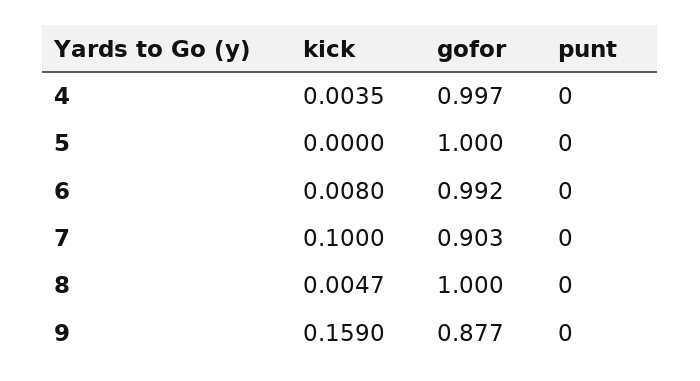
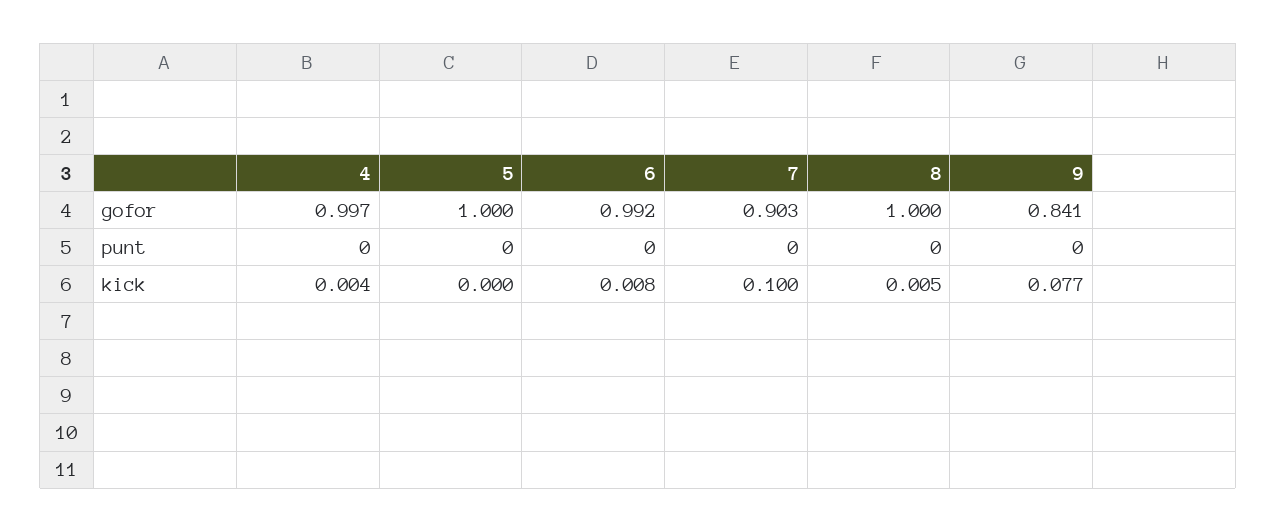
  {
    "kick": {
      "4": 0.0035,
      "5": 0,
      "6": 0.008,
      "7": 0.1,
      "8": 0.0047,
-     "9": 0.159
+     "9": 0.077
    },
    "gofor": {
      "4": 0.997,
      "5": 1,
      "6": 0.992,
      "7": 0.903,
      "8": 1,
-     "9": 0.877
+     "9": 0.841
    },
    "punt": {
      "4": 0,
      "5": 0,
      "6": 0,
      "7": 0,
      "8": 0,
      "9": 0
    }
  }

